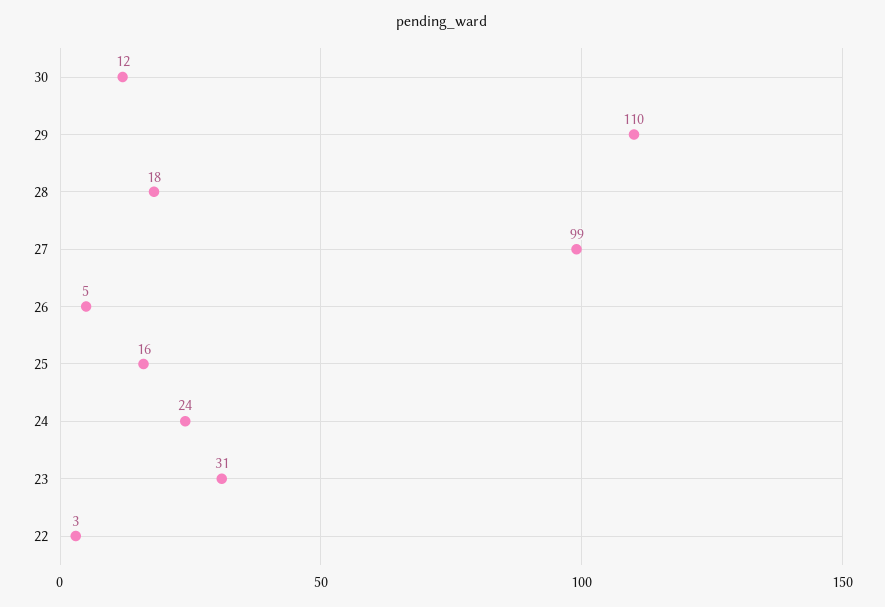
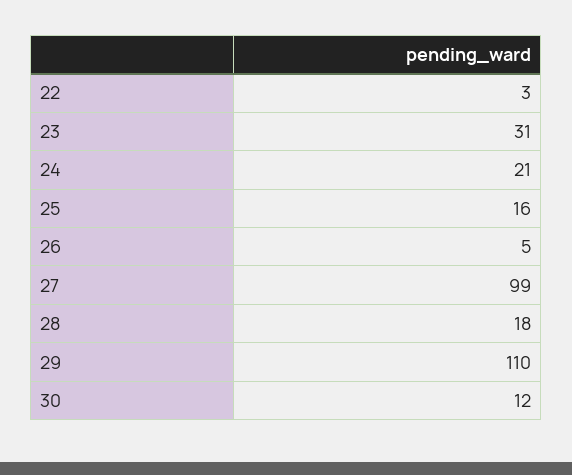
  {
    "30": 12,
    "29": 110,
    "28": 18,
    "27": 99,
    "26": 5,
    "25": 16,
-   "24": 24,
+   "24": 21,
    "23": 31,
    "22": 3
  }

